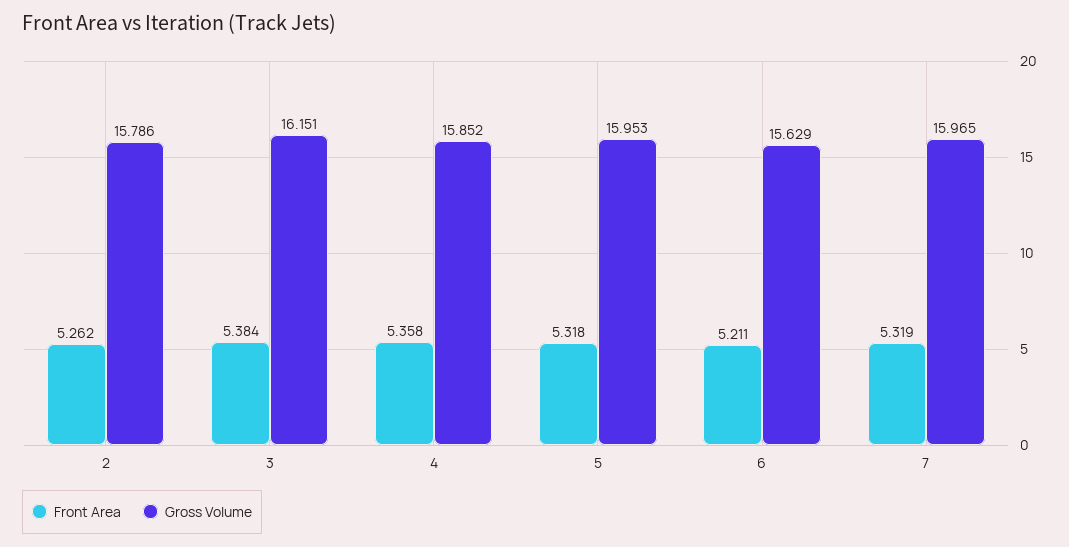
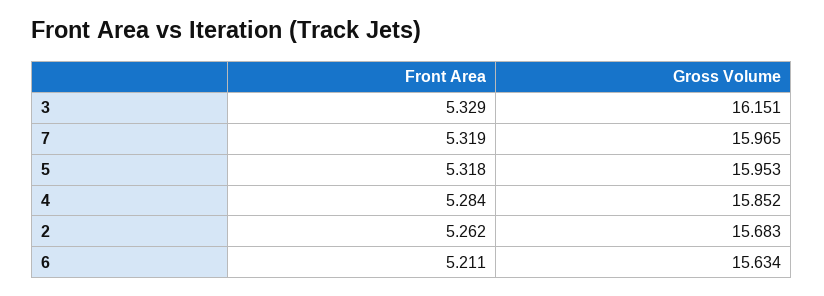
  {
    "Front Area": {
      "2": 5.262,
-     "3": 5.384,
+     "3": 5.329,
-     "4": 5.358,
+     "4": 5.284,
      "5": 5.318,
      "6": 5.211,
      "7": 5.319
    },
    "Gross Volume": {
-     "2": 15.786,
+     "2": 15.683,
      "3": 16.151,
      "4": 15.852,
      "5": 15.953,
-     "6": 15.629,
+     "6": 15.634,
      "7": 15.965
    }
  }

